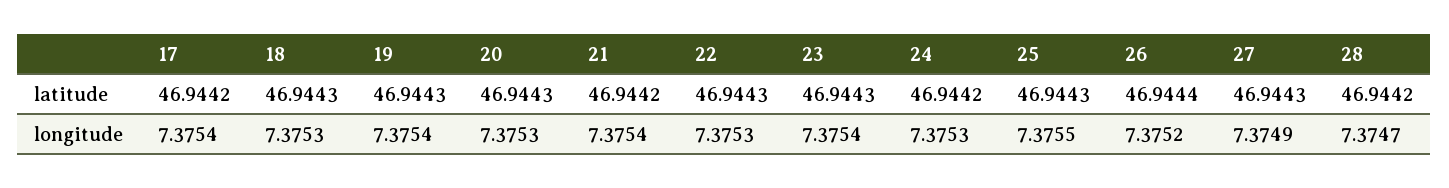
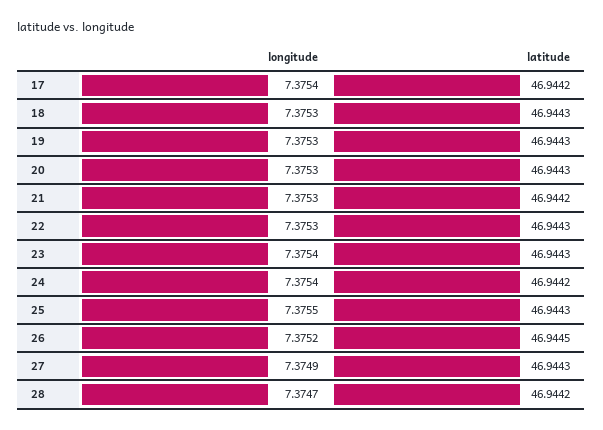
  {
    "17": {
      "latitude": 46.9442,
      "longitude": 7.3754
    },
    "18": {
      "latitude": 46.9443,
      "longitude": 7.3753
    },
    "19": {
      "latitude": 46.9443,
-     "longitude": 7.3754
+     "longitude": 7.3753
    },
    "20": {
      "latitude": 46.9443,
      "longitude": 7.3753
    },
    "21": {
      "latitude": 46.9442,
-     "longitude": 7.3754
+     "longitude": 7.3753
    },
    "22": {
      "latitude": 46.9443,
      "longitude": 7.3753
    },
    "23": {
      "latitude": 46.9443,
      "longitude": 7.3754
    },
    "24": {
      "latitude": 46.9442,
-     "longitude": 7.3753
+     "longitude": 7.3754
    },
    "25": {
      "latitude": 46.9443,
      "longitude": 7.3755
    },
    "26": {
-     "latitude": 46.9444,
+     "latitude": 46.9445,
      "longitude": 7.3752
    },
    "27": {
      "latitude": 46.9443,
      "longitude": 7.3749
    },
    "28": {
      "latitude": 46.9442,
      "longitude": 7.3747
    }
  }

